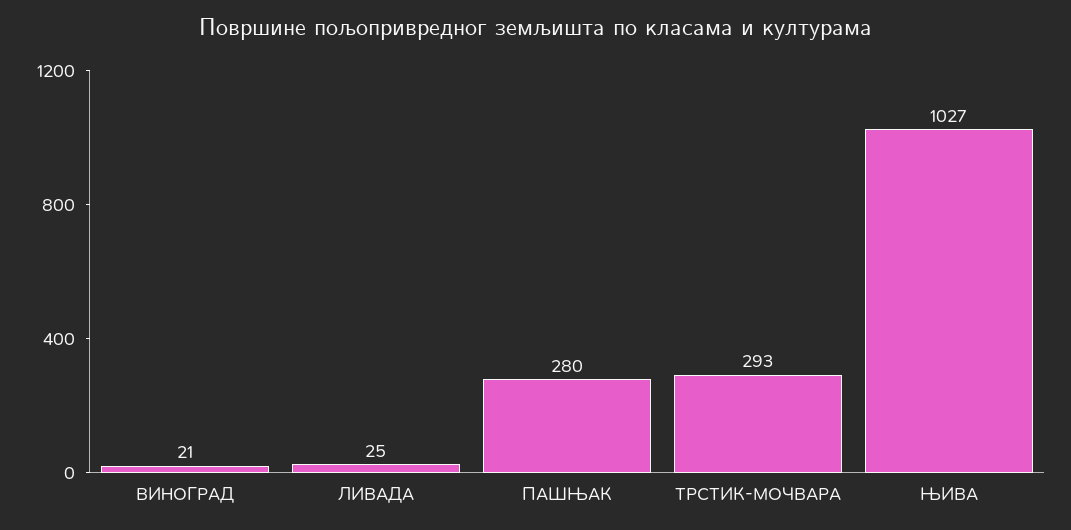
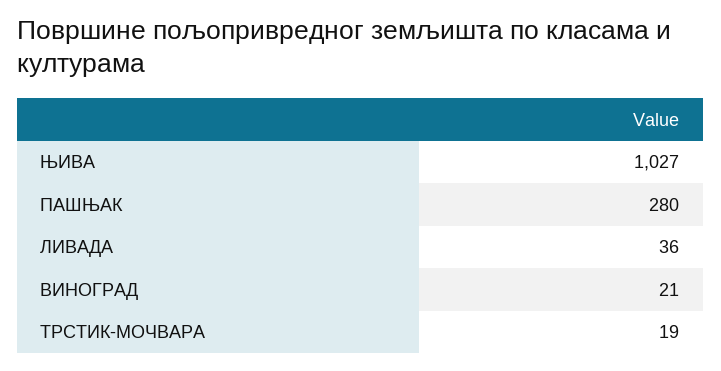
  {
    "ВИНОГРАД": 21,
-   "ЛИВАДА": 25,
+   "ЛИВАДА": 36,
    "ПАШЊАК": 280,
-   "ТРСТИК-МОЧВАРА": 293,
+   "ТРСТИК-МОЧВАРА": 19,
    "ЊИВА": 1027
  }

